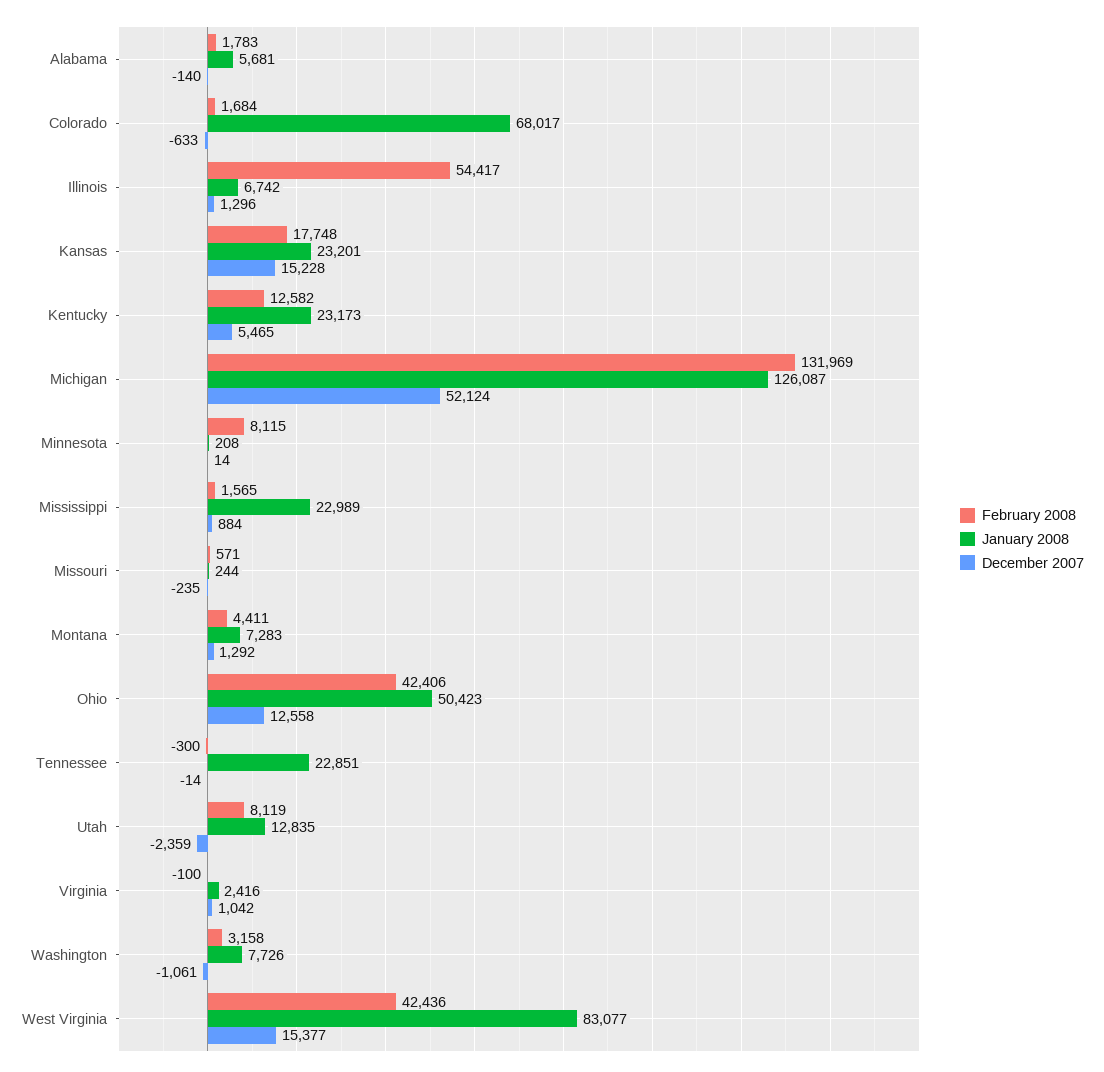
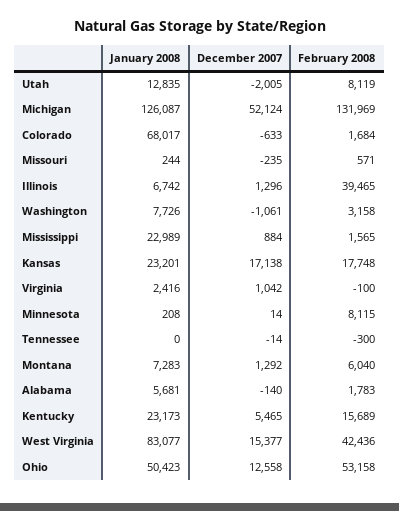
  {
    "February 2008": {
      "Alabama": 1783,
      "Colorado": 1684,
-     "Illinois": 54417,
+     "Illinois": 39465,
      "Kansas": 17748,
-     "Kentucky": 12582,
+     "Kentucky": 15689,
      "Michigan": 131969,
      "Minnesota": 8115,
      "Mississippi": 1565,
      "Missouri": 571,
-     "Montana": 4411,
+     "Montana": 6040,
-     "Ohio": 42406,
+     "Ohio": 53158,
      "Tennessee": -300,
      "Utah": 8119,
      "Virginia": -100,
      "Washington": 3158,
      "West Virginia": 42436
    },
    "January 2008": {
      "Alabama": 5681,
      "Colorado": 68017,
      "Illinois": 6742,
      "Kansas": 23201,
      "Kentucky": 23173,
      "Michigan": 126087,
      "Minnesota": 208,
      "Mississippi": 22989,
      "Missouri": 244,
      "Montana": 7283,
      "Ohio": 50423,
-     "Tennessee": 22851,
+     "Tennessee": 0,
      "Utah": 12835,
      "Virginia": 2416,
      "Washington": 7726,
      "West Virginia": 83077
    },
    "December 2007": {
      "Alabama": -140,
      "Colorado": -633,
      "Illinois": 1296,
-     "Kansas": 15228,
+     "Kansas": 17138,
      "Kentucky": 5465,
      "Michigan": 52124,
      "Minnesota": 14,
      "Mississippi": 884,
      "Missouri": -235,
      "Montana": 1292,
      "Ohio": 12558,
      "Tennessee": -14,
-     "Utah": -2359,
+     "Utah": -2005,
      "Virginia": 1042,
      "Washington": -1061,
      "West Virginia": 15377
    }
  }

